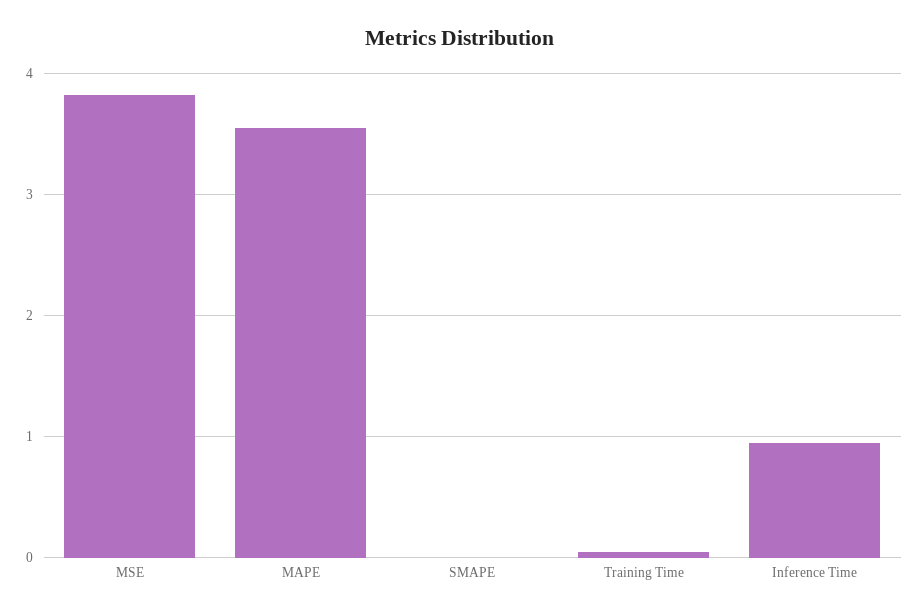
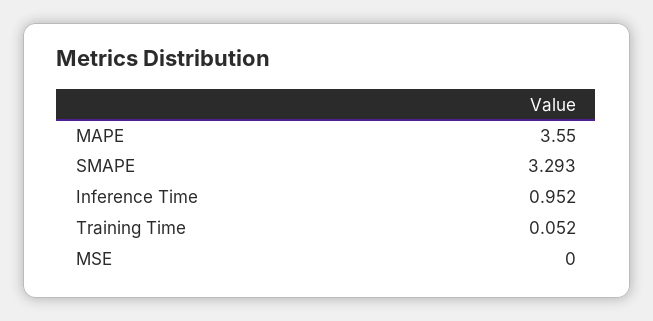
  {
-   "MSE": 3.8,
+   "MSE": 0,
    "MAPE": 3.55,
-   "SMAPE": 0,
+   "SMAPE": 3.293,
    "Training Time": 0.052,
    "Inference Time": 0.952
  }

